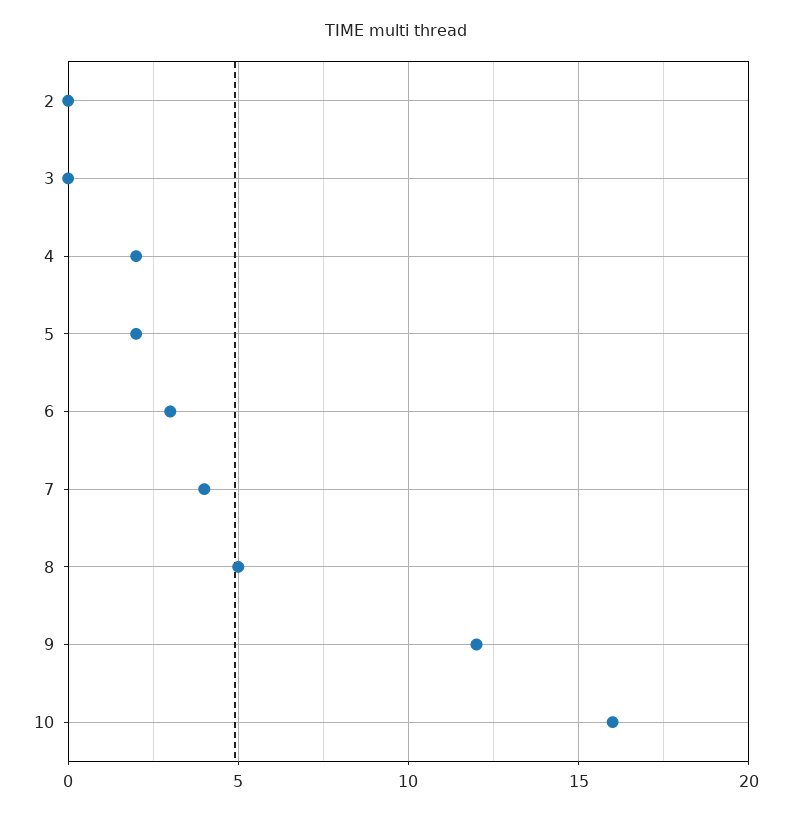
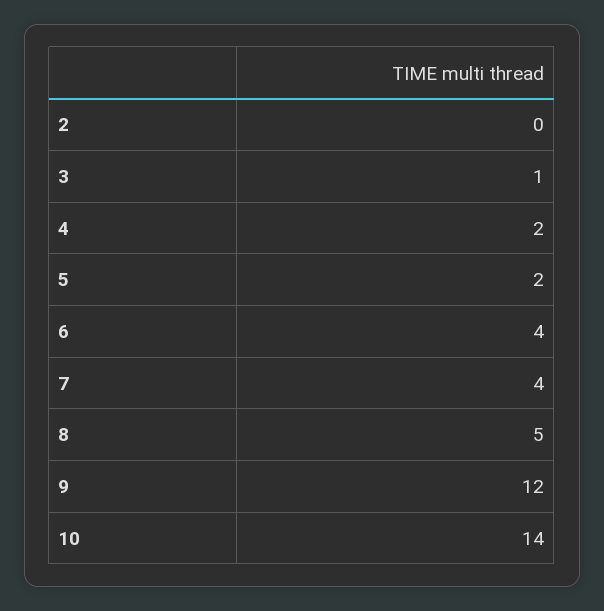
  {
    "2": 0,
-   "3": 0,
+   "3": 1,
    "4": 2,
    "5": 2,
-   "6": 3,
+   "6": 4,
    "7": 4,
    "8": 5,
    "9": 12,
-   "10": 16
+   "10": 14
  }

